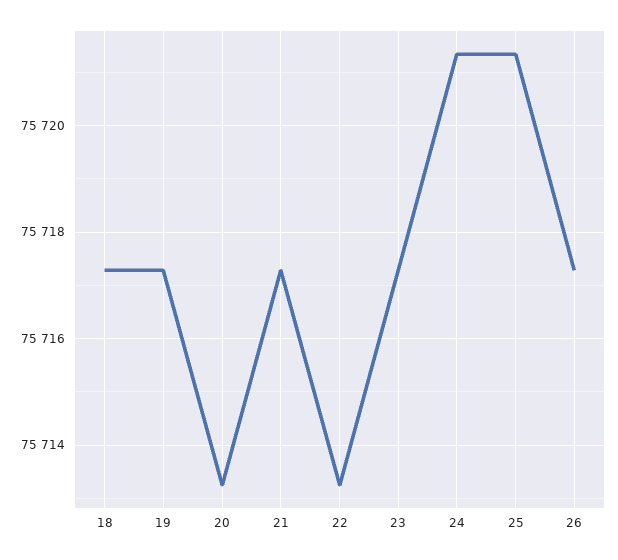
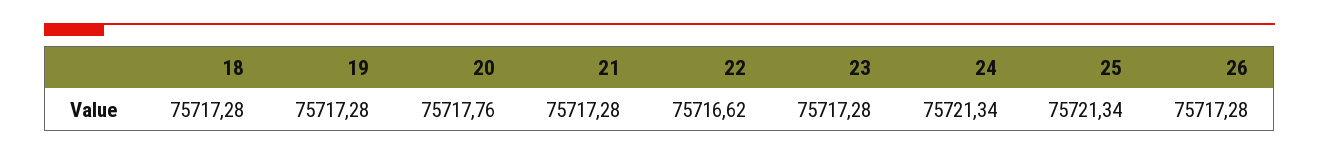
  {
    "18": 75717.28,
    "19": 75717.28,
-   "20": 75713.2,
+   "20": 75717.76,
    "21": 75717.28,
-   "22": 75713.2,
+   "22": 75716.62,
    "23": 75717.28,
    "24": 75721.34,
    "25": 75721.34,
    "26": 75717.28
  }

